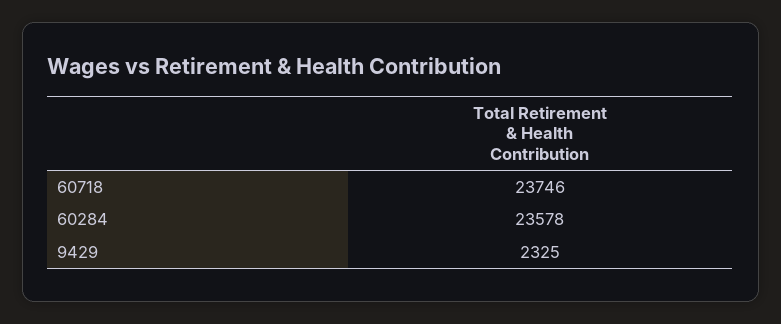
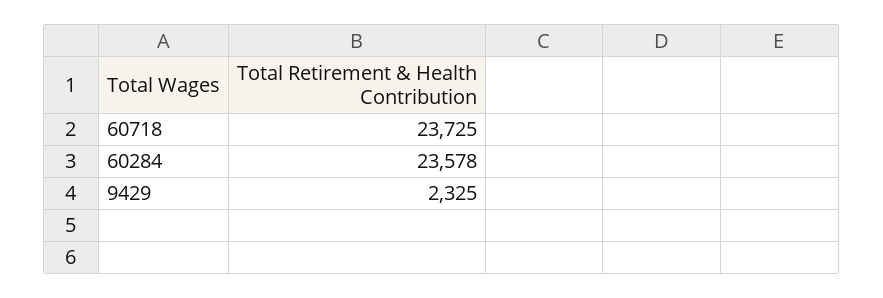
  {
-   "60718": 23746,
+   "60718": 23725,
    "60284": 23578,
    "9429": 2325
  }

